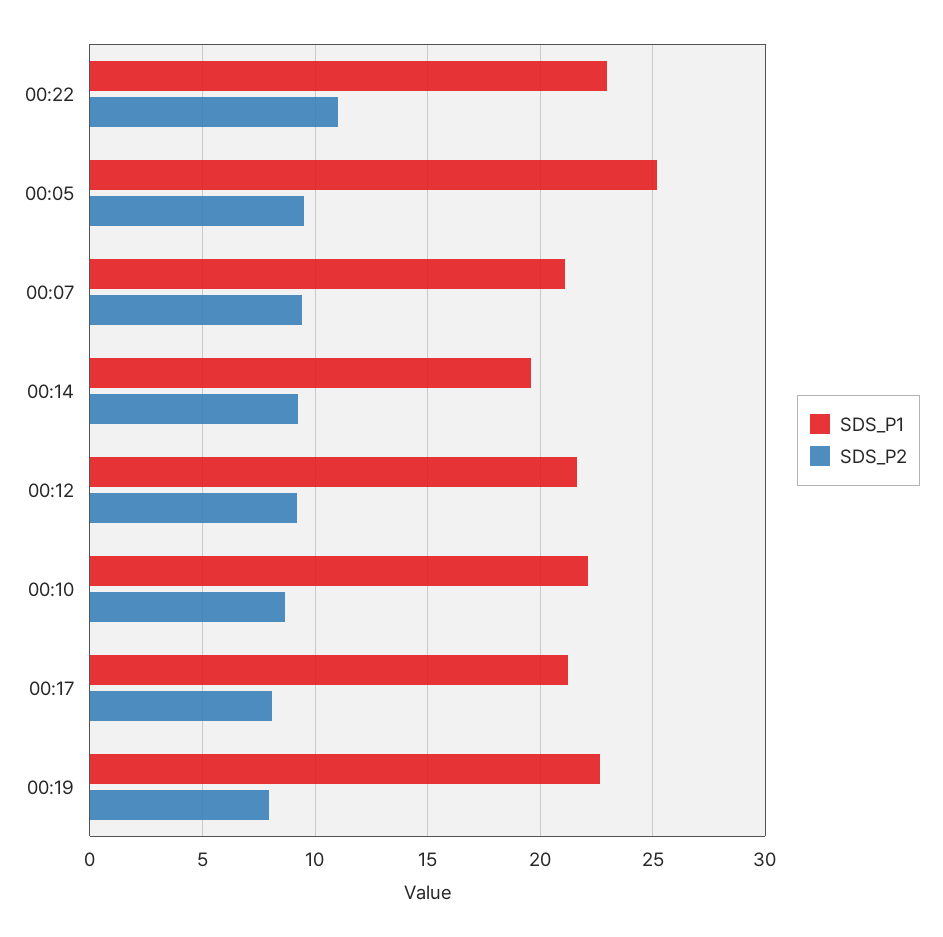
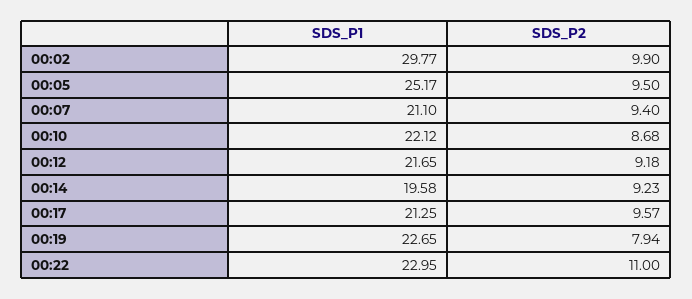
  {
    "SDS_P1": {
      "00:22": 22.95,
      "00:05": 25.17,
      "00:07": 21.1,
      "00:14": 19.58,
      "00:12": 21.65,
      "00:10": 22.12,
      "00:17": 21.25,
-     "00:19": 22.65
+     "00:19": 22.65,
+     "00:02": 29.77
    },
    "SDS_P2": {
      "00:22": 11,
      "00:05": 9.5,
      "00:07": 9.4,
      "00:14": 9.23,
      "00:12": 9.18,
      "00:10": 8.68,
-     "00:17": 8,
+     "00:17": 9.57,
-     "00:19": 7.94
+     "00:19": 7.94,
+     "00:02": 9.9
    }
  }

